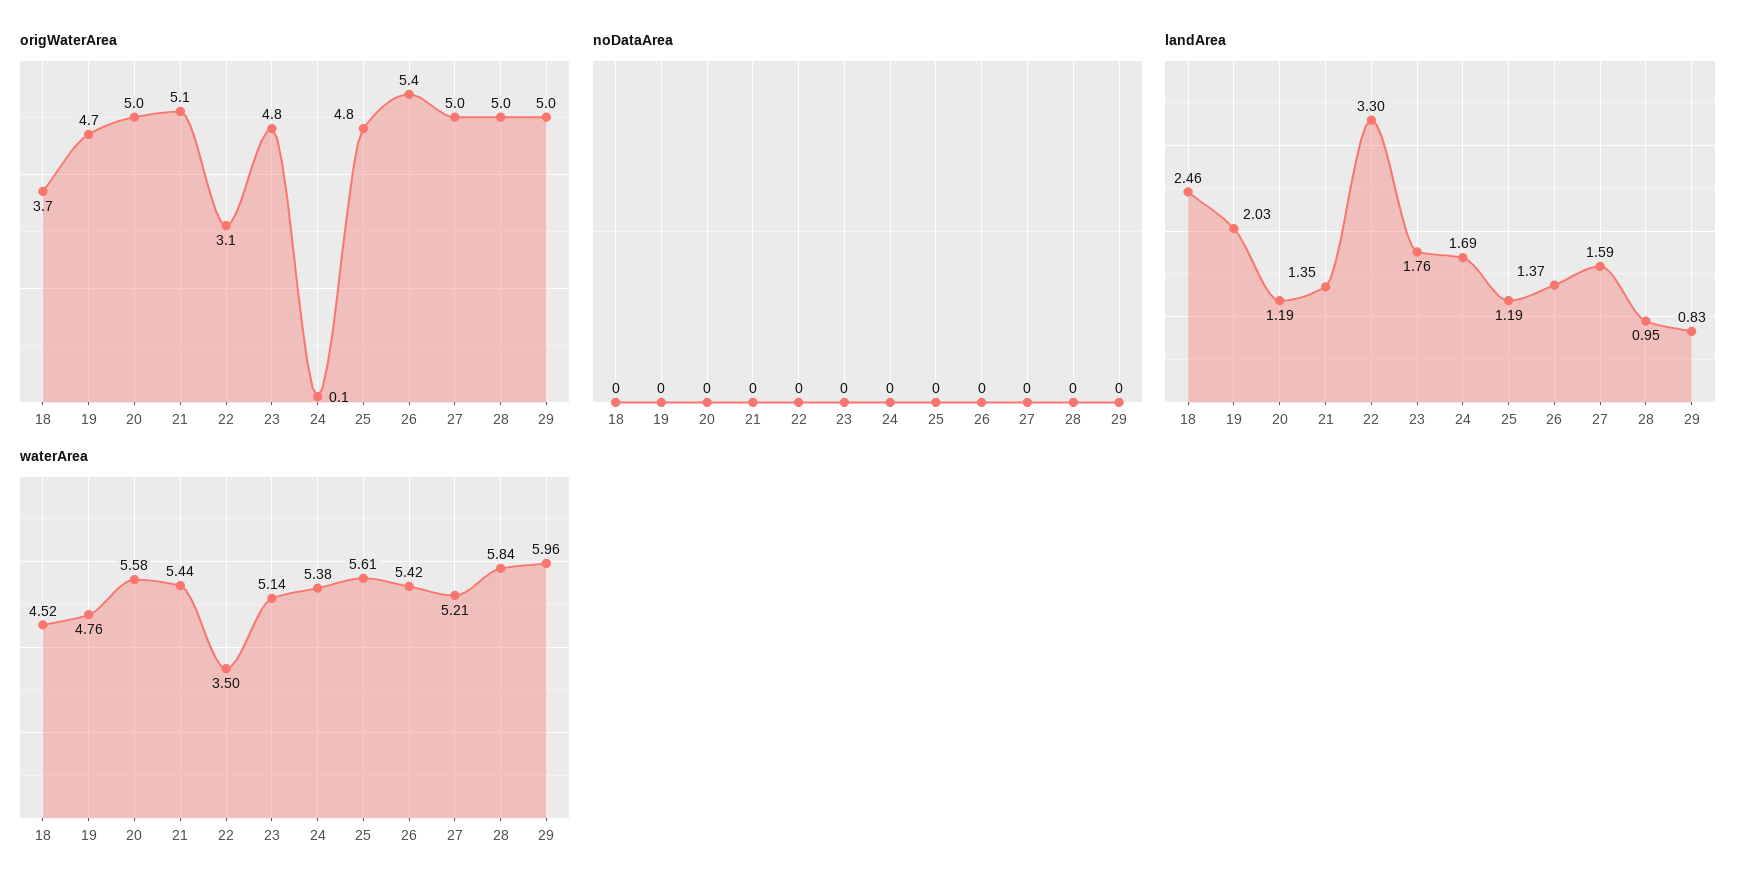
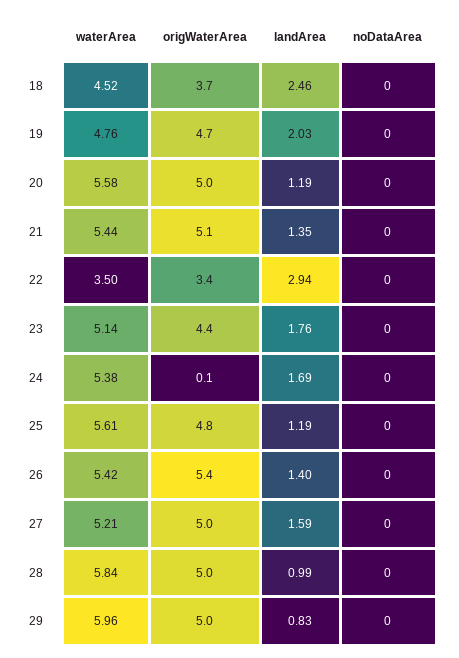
  {
    "origWaterArea": {
      "18": 3.7,
      "19": 4.7,
      "20": 5,
      "21": 5.1,
-     "22": 3.1,
+     "22": 3.4,
-     "23": 4.8,
+     "23": 4.4,
      "24": 0.1,
      "25": 4.8,
      "26": 5.4,
      "27": 5,
      "28": 5,
      "29": 5
    },
    "noDataArea": {
      "18": 0,
      "19": 0,
      "20": 0,
      "21": 0,
      "22": 0,
      "23": 0,
      "24": 0,
      "25": 0,
      "26": 0,
      "27": 0,
      "28": 0,
      "29": 0
    },
    "landArea": {
      "18": 2.46,
      "19": 2.03,
      "20": 1.19,
      "21": 1.35,
-     "22": 3.3,
+     "22": 2.94,
      "23": 1.76,
      "24": 1.69,
      "25": 1.19,
-     "26": 1.37,
+     "26": 1.4,
      "27": 1.59,
-     "28": 0.95,
+     "28": 0.99,
      "29": 0.83
    },
    "waterArea": {
      "18": 4.52,
      "19": 4.76,
      "20": 5.58,
      "21": 5.44,
      "22": 3.5,
      "23": 5.14,
      "24": 5.38,
      "25": 5.61,
      "26": 5.42,
      "27": 5.21,
      "28": 5.84,
      "29": 5.96
    }
  }

